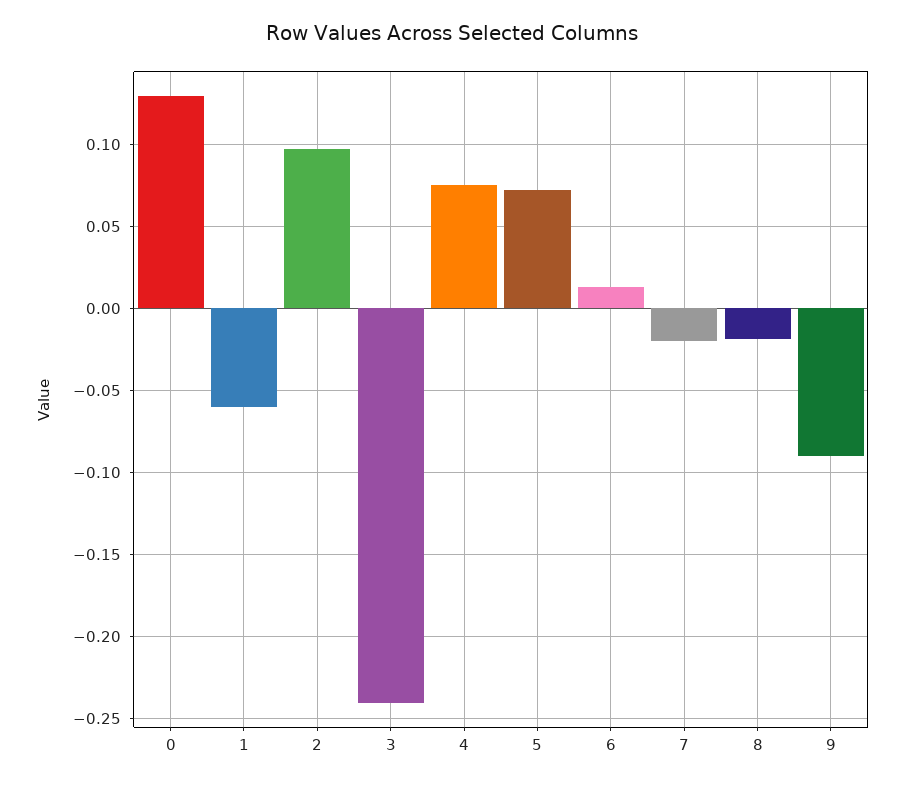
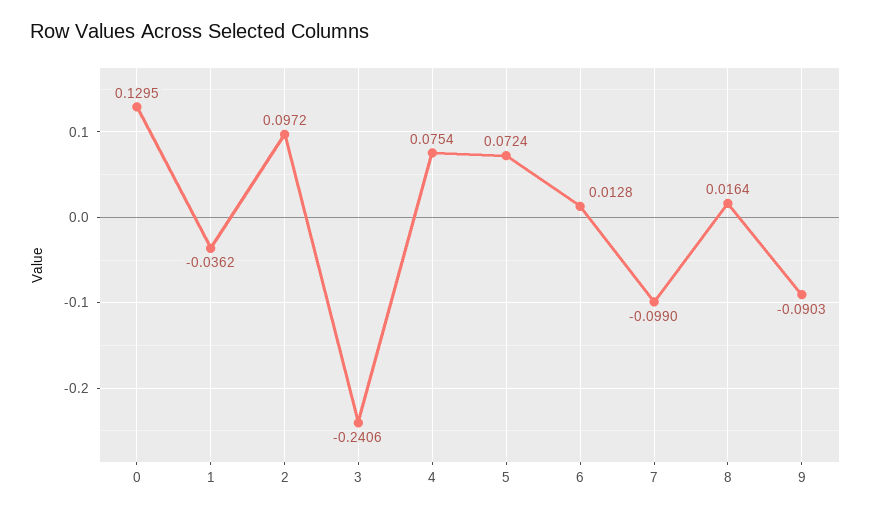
  {
    "0": 0.1295,
-   "1": -0.06,
+   "1": -0.0362,
    "2": 0.0972,
    "3": -0.2406,
    "4": 0.0754,
    "5": 0.0724,
    "6": 0.0128,
-   "7": -0.02,
+   "7": -0.099,
-   "8": -0.02,
+   "8": 0.0164,
    "9": -0.0903
  }

